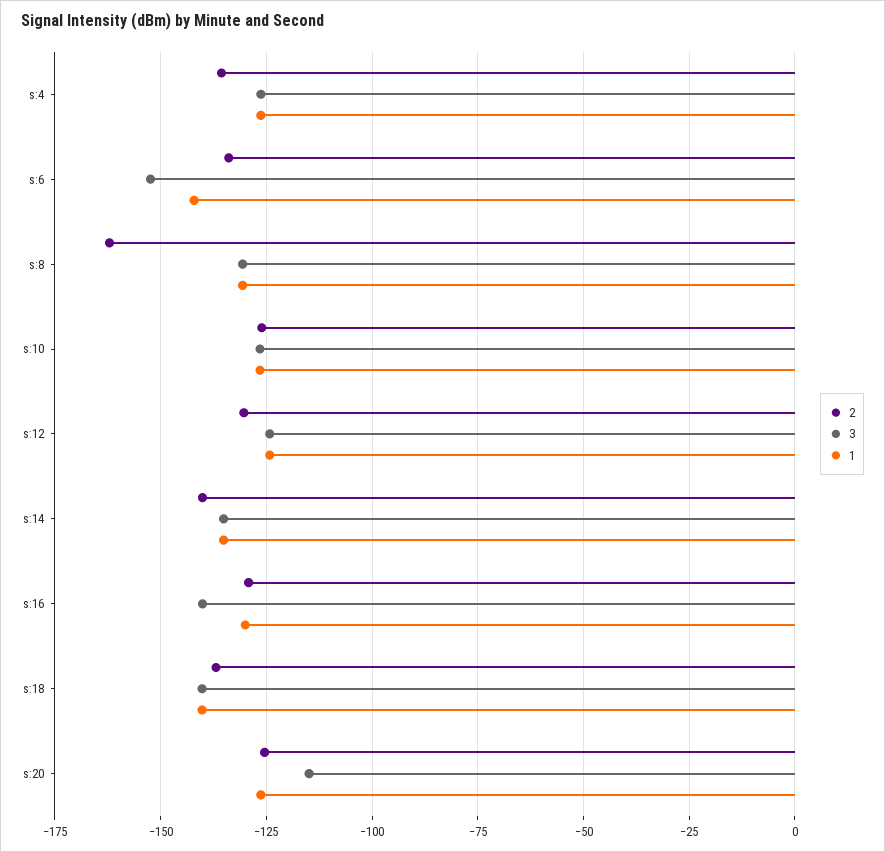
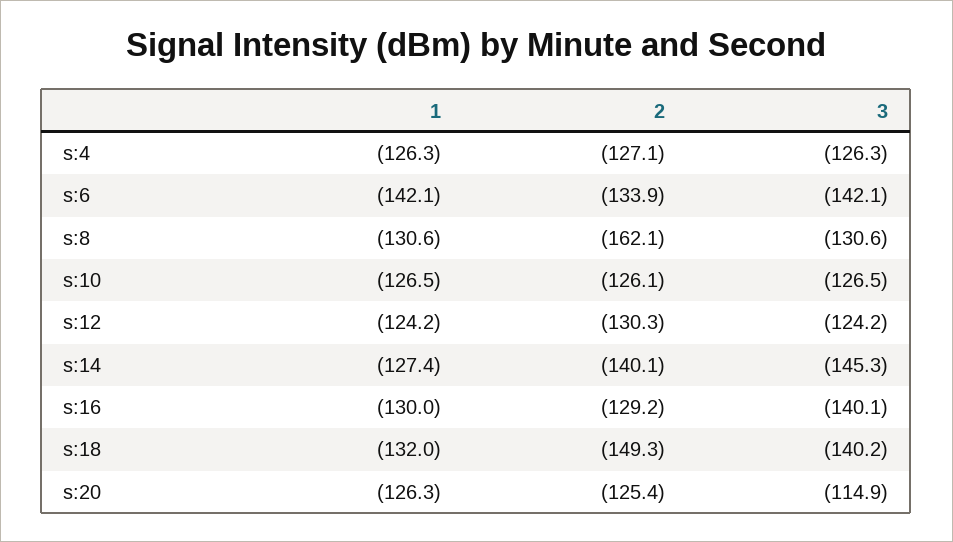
  {
    "2": {
-     "s:4": -135,
+     "s:4": -127.1,
      "s:6": -133.9,
      "s:8": -162.1,
      "s:10": -126.1,
      "s:12": -130.3,
      "s:14": -140.1,
      "s:16": -129.2,
-     "s:18": -137.5,
+     "s:18": -149.3,
      "s:20": -125.4
    },
    "3": {
      "s:4": -126.3,
-     "s:6": -152.5,
+     "s:6": -142.1,
      "s:8": -130.6,
      "s:10": -126.5,
      "s:12": -124.2,
-     "s:14": -135,
+     "s:14": -145.3,
      "s:16": -140.1,
      "s:18": -140.2,
      "s:20": -114.9
    },
    "1": {
      "s:4": -126.3,
      "s:6": -142.1,
      "s:8": -130.6,
      "s:10": -126.5,
      "s:12": -124.2,
-     "s:14": -135,
+     "s:14": -127.4,
      "s:16": -130,
-     "s:18": -140,
+     "s:18": -132,
      "s:20": -126.3
    }
  }

